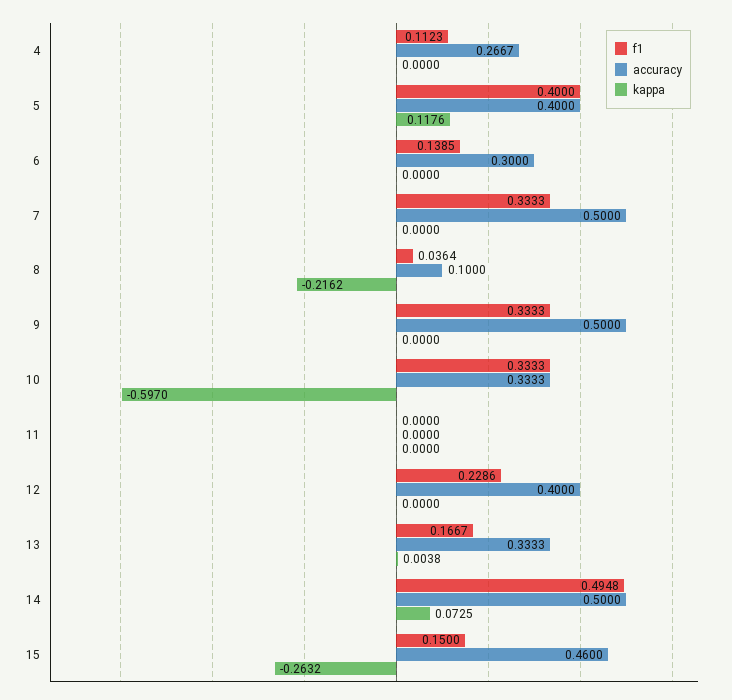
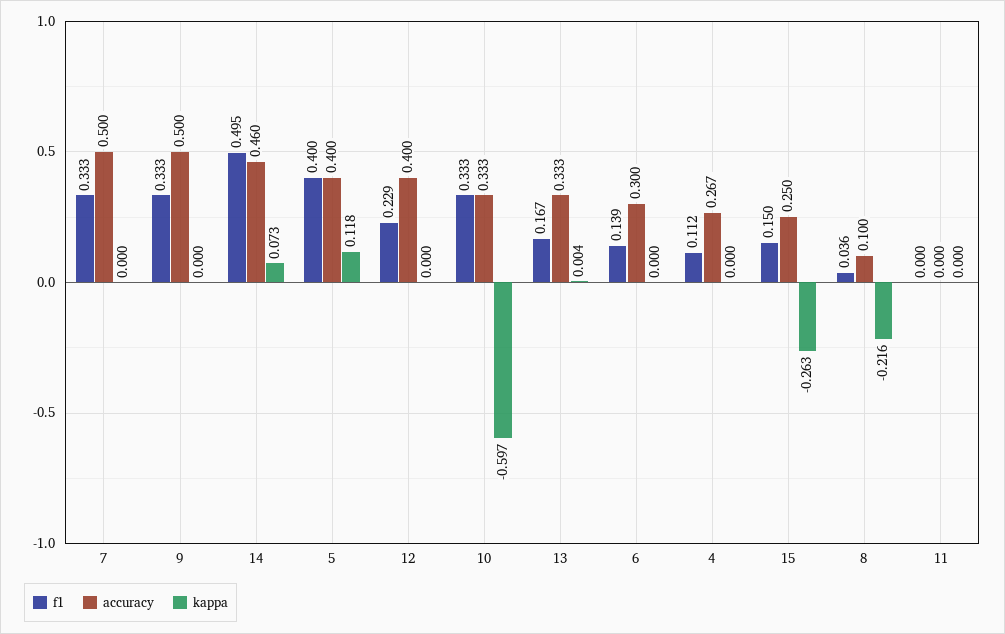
  {
    "f1": {
      "4": 0.1123,
      "5": 0.4,
      "6": 0.1385,
      "7": 0.3333,
      "8": 0.0364,
      "9": 0.3333,
      "10": 0.3333,
      "11": 0,
      "12": 0.2286,
      "13": 0.1667,
      "14": 0.4948,
      "15": 0.15
    },
    "accuracy": {
      "4": 0.2667,
      "5": 0.4,
      "6": 0.3,
      "7": 0.5,
      "8": 0.1,
      "9": 0.5,
      "10": 0.3333,
      "11": 0,
      "12": 0.4,
      "13": 0.3333,
-     "14": 0.5,
+     "14": 0.46,
-     "15": 0.46
+     "15": 0.25
    },
    "kappa": {
      "4": 0,
      "5": 0.1176,
      "6": 0,
      "7": 0,
      "8": -0.2162,
      "9": 0,
      "10": -0.597,
      "11": 0,
      "12": 0,
      "13": 0.0038,
      "14": 0.0725,
      "15": -0.2632
    }
  }

